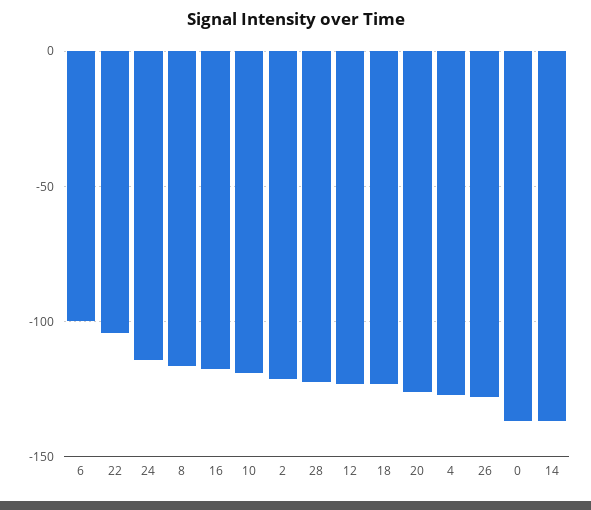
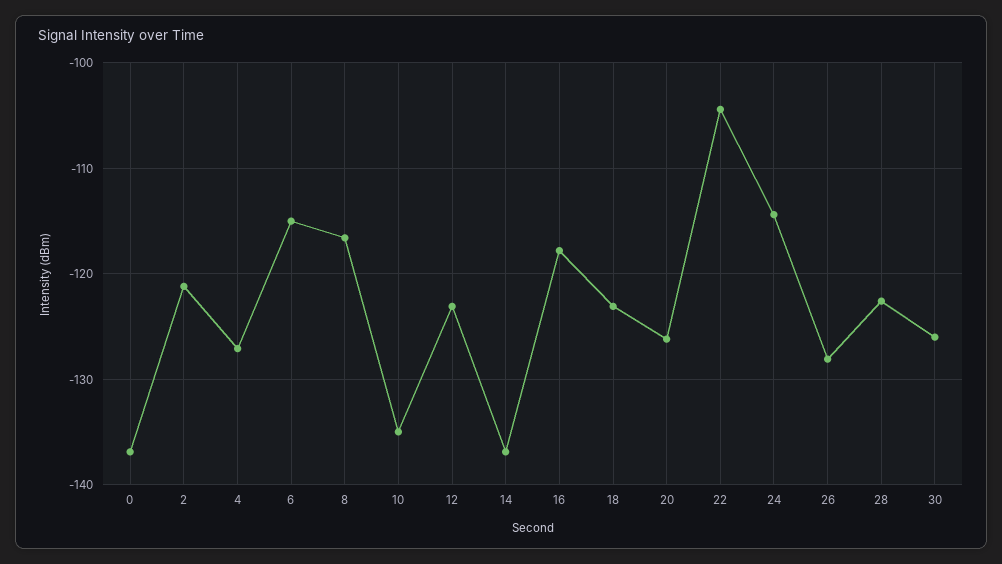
  {
-   "6": -100,
+   "6": -115,
    "22": -104,
    "24": -114,
    "8": -117,
    "16": -118,
-   "10": -120,
+   "10": -135,
    "2": -121,
    "28": -123,
    "12": -123,
    "18": -123,
    "20": -126,
    "4": -127,
    "26": -128,
    "0": -137,
-   "14": -137
+   "14": -137,
+   "30": -126
  }

